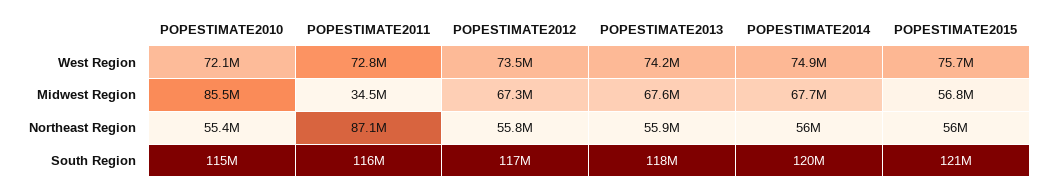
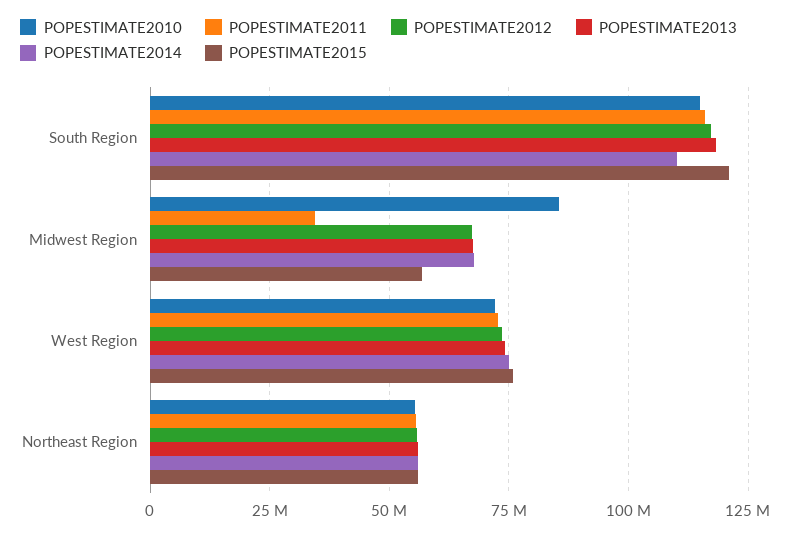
  {
    "POPESTIMATE2010": {
      "West Region": 72100000,
      "Midwest Region": 85500000,
      "Northeast Region": 55400000,
      "South Region": 115000000
    },
    "POPESTIMATE2011": {
      "West Region": 72800000,
      "Midwest Region": 34500000,
-     "Northeast Region": 87100000,
+     "Northeast Region": 55000000,
      "South Region": 116000000
    },
    "POPESTIMATE2012": {
      "West Region": 73500000,
      "Midwest Region": 67300000,
      "Northeast Region": 55800000,
      "South Region": 117000000
    },
    "POPESTIMATE2013": {
      "West Region": 74200000,
      "Midwest Region": 67600000,
      "Northeast Region": 55900000,
      "South Region": 118000000
    },
    "POPESTIMATE2014": {
      "West Region": 74900000,
      "Midwest Region": 67700000,
      "Northeast Region": 56000000,
-     "South Region": 120000000
+     "South Region": 110000000
    },
    "POPESTIMATE2015": {
      "West Region": 75700000,
      "Midwest Region": 56800000,
      "Northeast Region": 56000000,
      "South Region": 121000000
    }
  }

